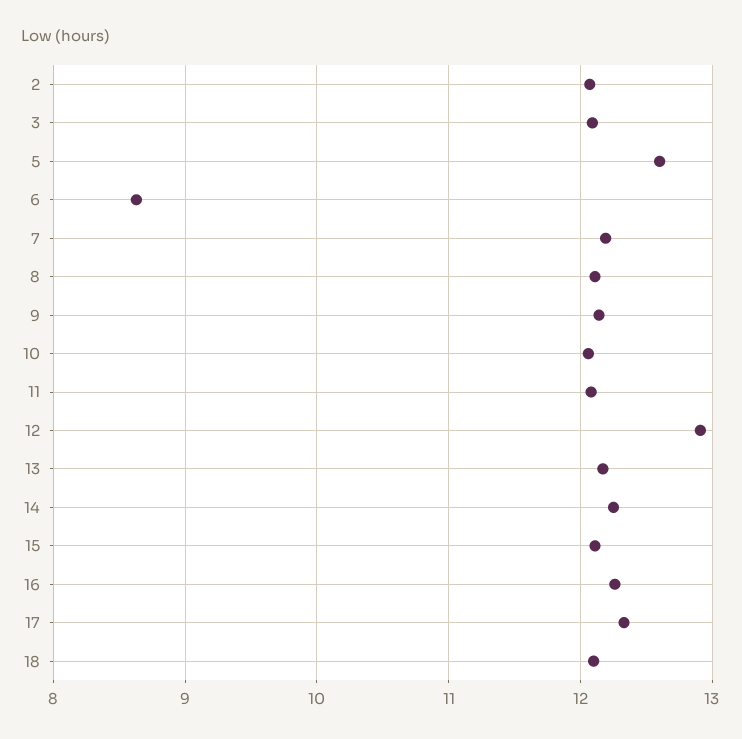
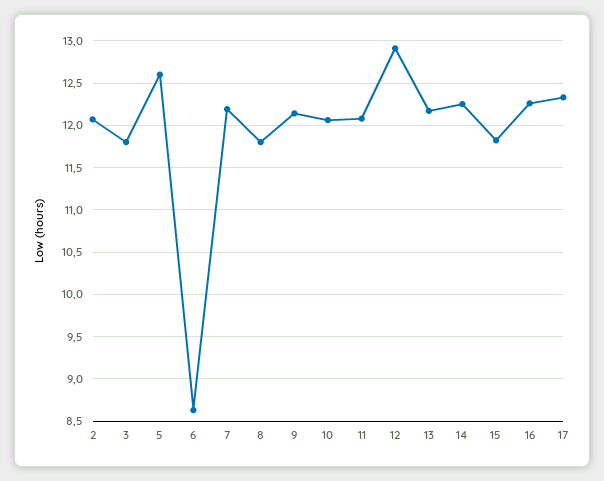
  {
    "2": 12.1,
-   "3": 12.1,
+   "3": 11.8,
    "5": 12.6,
    "6": 8.6,
    "7": 12.2,
-   "8": 12.1,
+   "8": 11.8,
    "9": 12.1,
    "10": 12.1,
    "11": 12.1,
    "12": 12.9,
    "13": 12.2,
    "14": 12.3,
-   "15": 12.1,
+   "15": 11.8,
    "16": 12.3,
-   "17": 12.3,
+   "17": 12.3
-   "18": 12.1
  }

